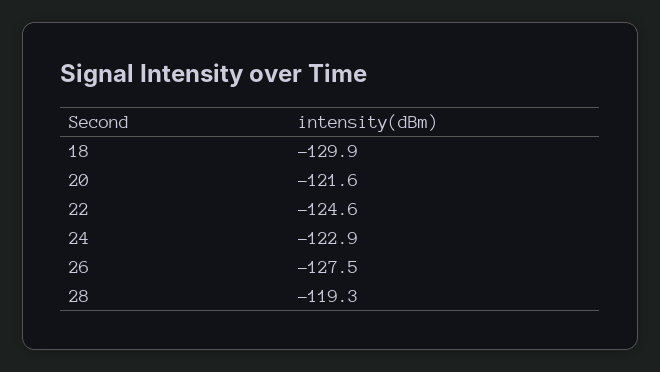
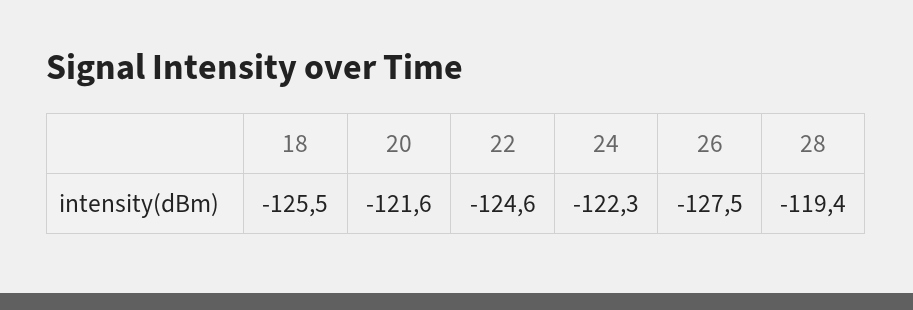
  {
-   "18": -129.9,
+   "18": -125.5,
    "20": -121.6,
    "22": -124.6,
-   "24": -122.9,
+   "24": -122.3,
    "26": -127.5,
-   "28": -119.3
+   "28": -119.4
  }

